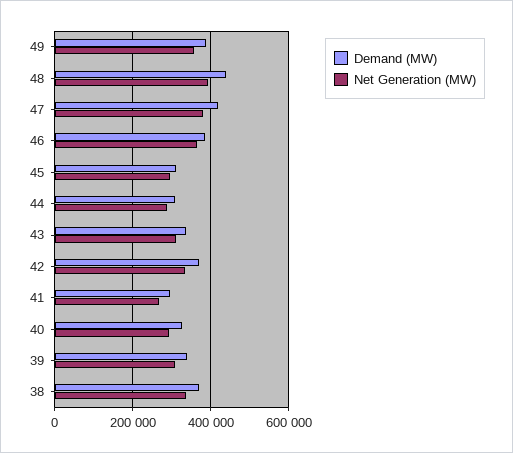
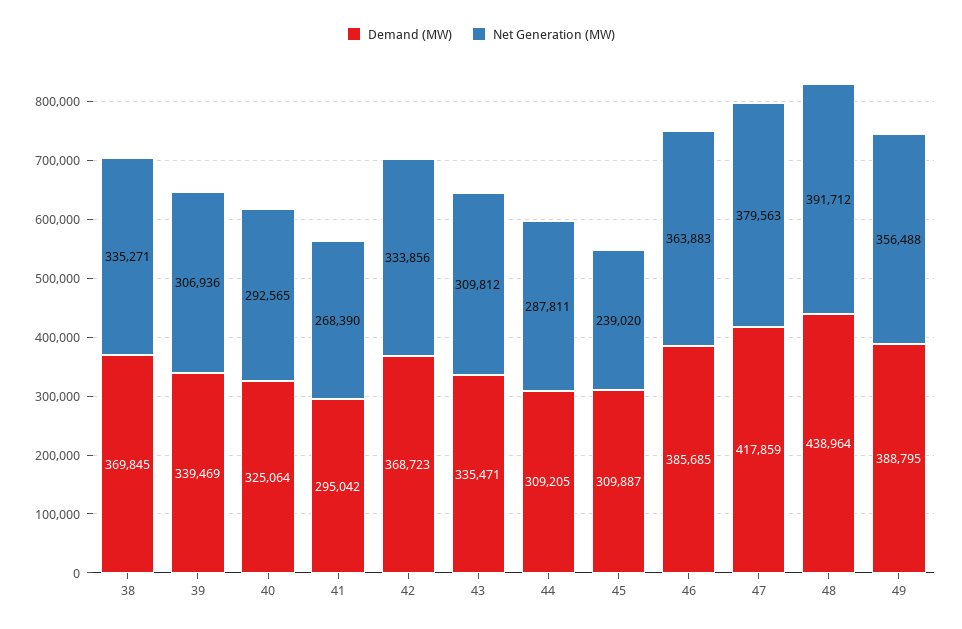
  {
    "Demand (MW)": {
      "49": 388795,
      "48": 438964,
      "47": 417859,
      "46": 385685,
      "45": 309887,
      "44": 309205,
      "43": 335471,
      "42": 368723,
      "41": 295042,
      "40": 325064,
      "39": 339469,
      "38": 369845
    },
    "Net Generation (MW)": {
      "49": 356488,
      "48": 391712,
      "47": 379563,
      "46": 363883,
-     "45": 300000,
+     "45": 239020,
      "44": 287811,
      "43": 309812,
      "42": 333856,
      "41": 268390,
      "40": 292565,
      "39": 306936,
      "38": 335271
    }
  }

